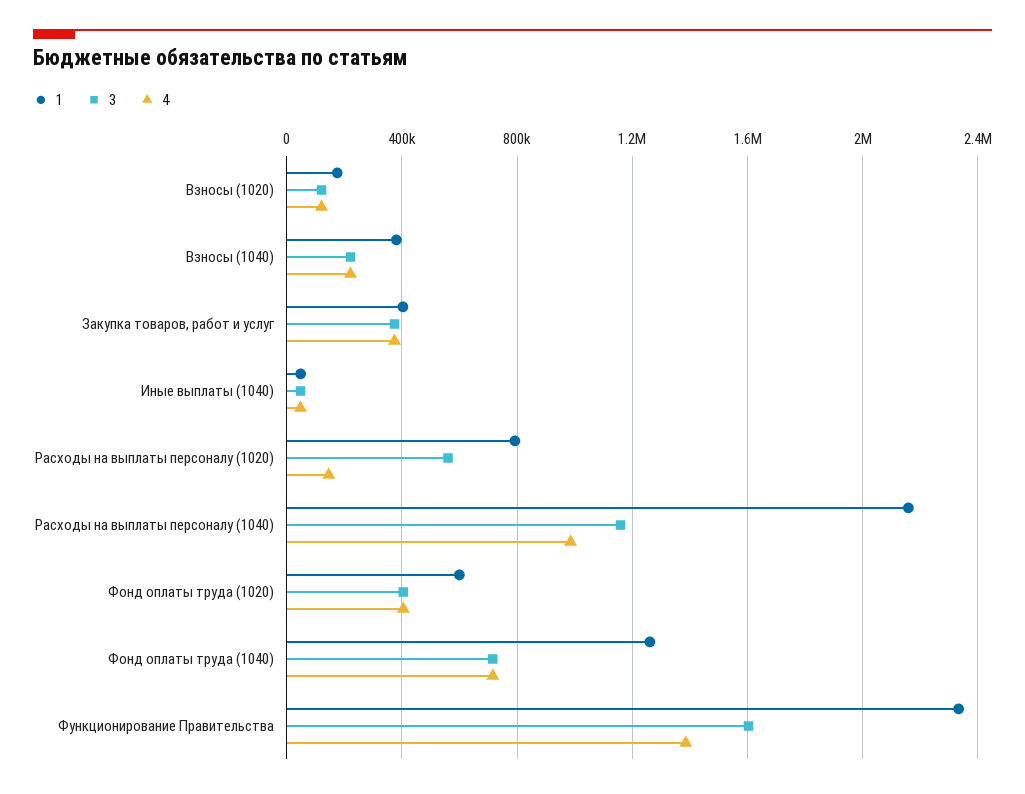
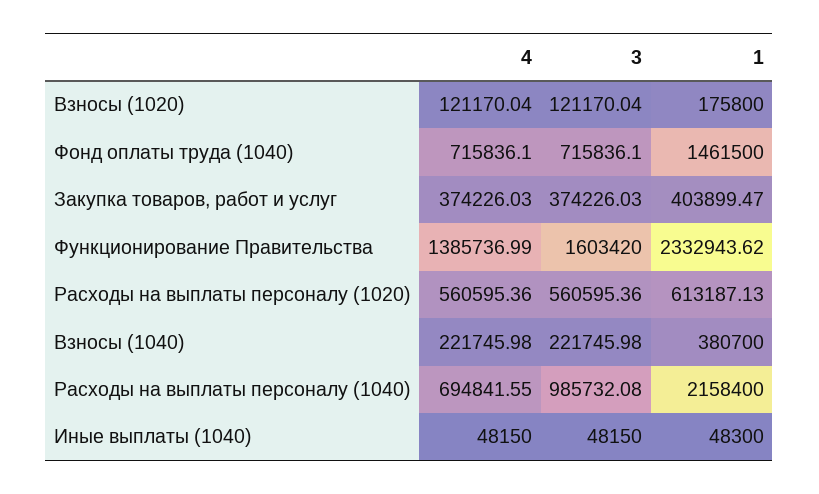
  {
    "1": {
      "Взносы (1020)": 175800,
      "Взносы (1040)": 380700,
      "Закупка товаров, работ и услуг": 403899.47,
      "Иные выплаты (1040)": 48300,
-     "Расходы на выплаты персоналу (1020)": 800000,
+     "Расходы на выплаты персоналу (1020)": 613187.13,
      "Расходы на выплаты персоналу (1040)": 2158400,
-     "Фонд оплаты труда (1020)": 600000,
-     "Фонд оплаты труда (1040)": 1250000,
+     "Фонд оплаты труда (1040)": 1461500,
      "Функционирование Правительства": 2332943.62
    },
    "3": {
      "Взносы (1020)": 121170.04,
      "Взносы (1040)": 221745.98,
      "Закупка товаров, работ и услуг": 374226.03,
      "Иные выплаты (1040)": 48150,
      "Расходы на выплаты персоналу (1020)": 560595.36,
-     "Расходы на выплаты персоналу (1040)": 1150000,
+     "Расходы на выплаты персоналу (1040)": 985732.08,
-     "Фонд оплаты труда (1020)": 400000,
      "Фонд оплаты труда (1040)": 715836.1,
      "Функционирование Правительства": 1603420
    },
    "4": {
      "Взносы (1020)": 121170.04,
      "Взносы (1040)": 221745.98,
      "Закупка товаров, работ и услуг": 374226.03,
      "Иные выплаты (1040)": 48150,
-     "Расходы на выплаты персоналу (1020)": 150000,
+     "Расходы на выплаты персоналу (1020)": 560595.36,
-     "Расходы на выплаты персоналу (1040)": 1000000,
+     "Расходы на выплаты персоналу (1040)": 694841.55,
-     "Фонд оплаты труда (1020)": 400000,
      "Фонд оплаты труда (1040)": 715836.1,
      "Функционирование Правительства": 1385736.99
    }
  }

